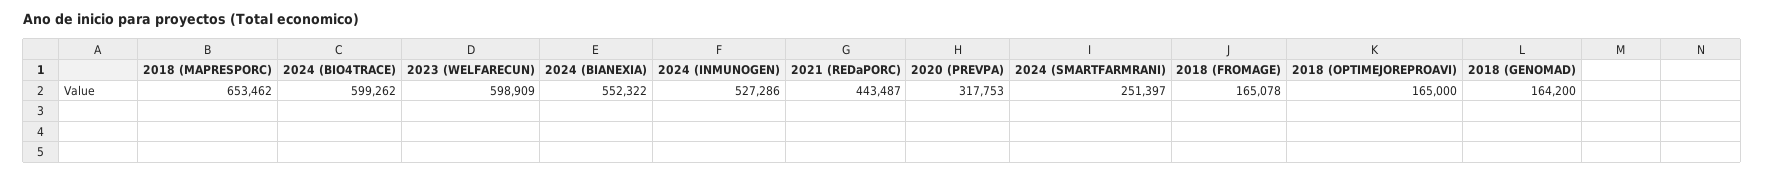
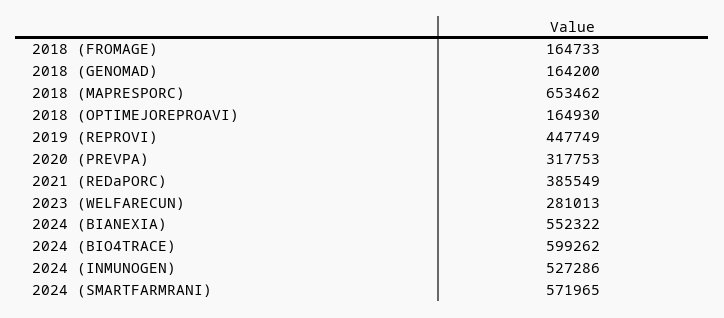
  {
    "2018 (MAPRESPORC)": 653462,
    "2024 (BIO4TRACE)": 599262,
-   "2023 (WELFARECUN)": 598909,
+   "2023 (WELFARECUN)": 281013,
    "2024 (BIANEXIA)": 552322,
    "2024 (INMUNOGEN)": 527286,
-   "2021 (REDaPORC)": 443487,
+   "2021 (REDaPORC)": 385549,
    "2020 (PREVPA)": 317753,
-   "2024 (SMARTFARMRANI)": 251397,
+   "2024 (SMARTFARMRANI)": 571965,
-   "2018 (FROMAGE)": 165078,
+   "2018 (FROMAGE)": 164733,
-   "2018 (OPTIMEJOREPROAVI)": 165000,
+   "2018 (OPTIMEJOREPROAVI)": 164930,
-   "2018 (GENOMAD)": 164200
+   "2018 (GENOMAD)": 164200,
+   "2019 (REPROVI)": 447749
  }

